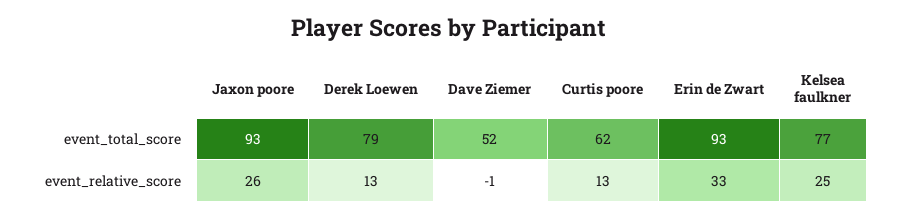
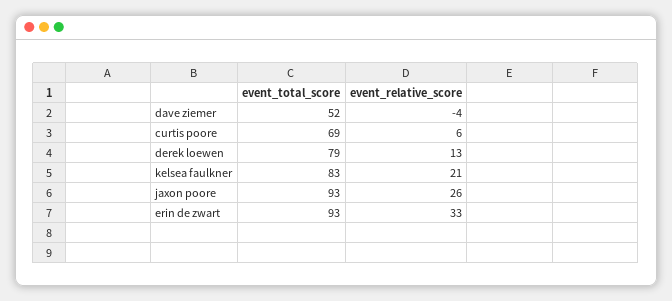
  {
    "Jaxon poore": {
      "event_total_score": 93,
      "event_relative_score": 26
    },
    "Derek Loewen": {
      "event_total_score": 79,
      "event_relative_score": 13
    },
    "Dave Ziemer": {
      "event_total_score": 52,
-     "event_relative_score": -1
+     "event_relative_score": -4
    },
    "Curtis poore": {
-     "event_total_score": 62,
+     "event_total_score": 69,
-     "event_relative_score": 13
+     "event_relative_score": 6
    },
    "Erin de Zwart": {
      "event_total_score": 93,
      "event_relative_score": 33
    },
    "Kelsea faulkner": {
-     "event_total_score": 77,
+     "event_total_score": 83,
-     "event_relative_score": 25
+     "event_relative_score": 21
    }
  }

